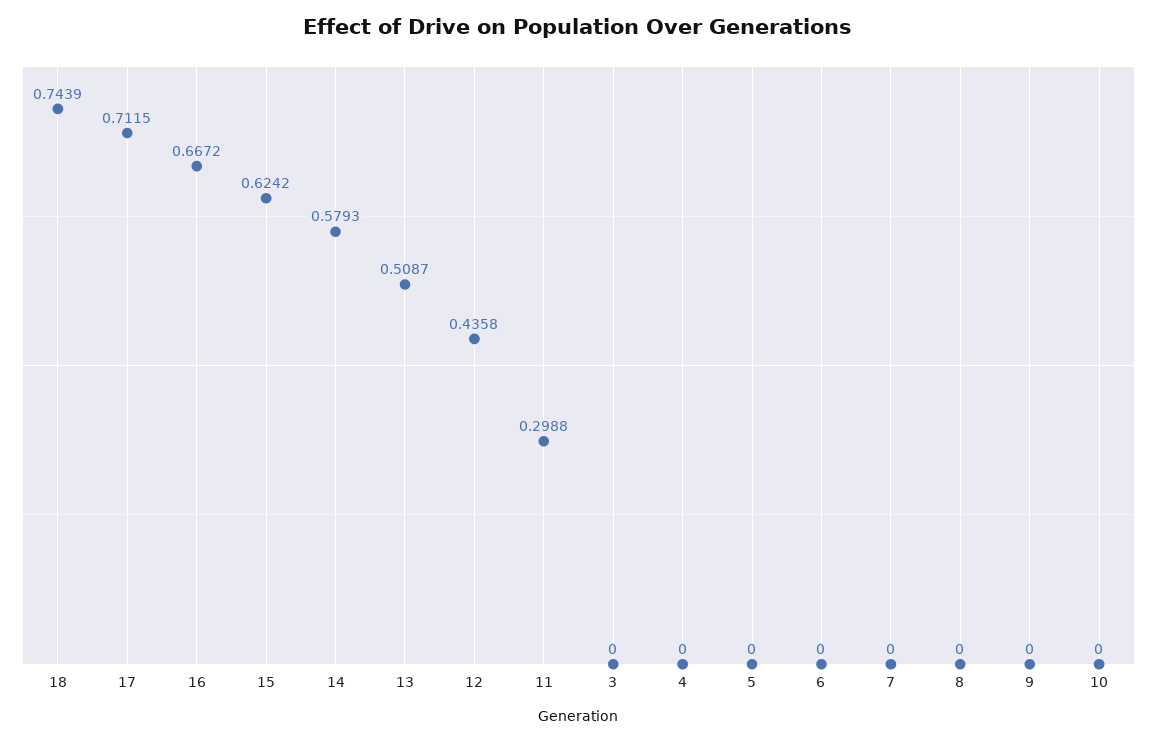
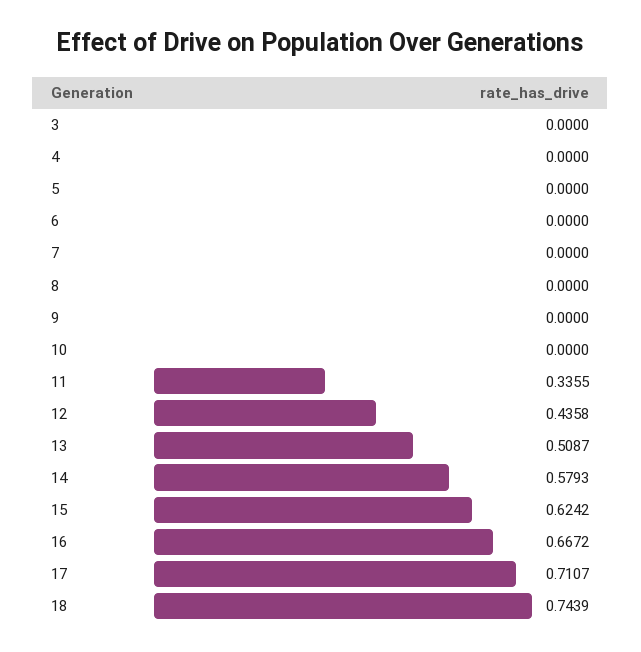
  {
    "18": 0.7439,
-   "17": 0.7115,
+   "17": 0.7107,
    "16": 0.6672,
    "15": 0.6242,
    "14": 0.5793,
    "13": 0.5087,
    "12": 0.4358,
-   "11": 0.2988,
+   "11": 0.3355,
    "3": 0,
    "4": 0,
    "5": 0,
    "6": 0,
    "7": 0,
    "8": 0,
    "9": 0,
    "10": 0
  }

